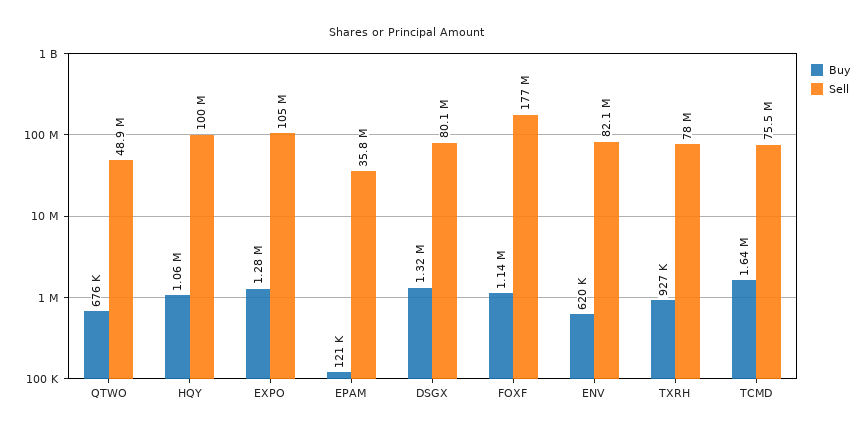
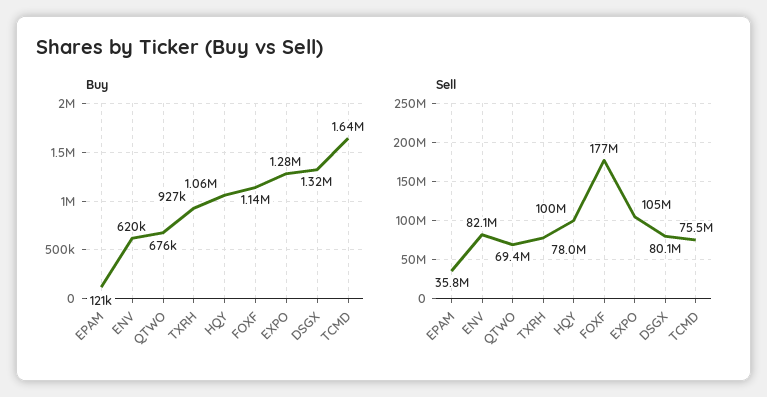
  {
    "Buy": {
      "QTWO": 676000,
      "HQY": 1060000,
      "EXPO": 1280000,
      "EPAM": 121000,
      "DSGX": 1320000,
      "FOXF": 1140000,
      "ENV": 620000,
      "TXRH": 927000,
      "TCMD": 1640000
    },
    "Sell": {
-     "QTWO": 48900000,
+     "QTWO": 69400000,
      "HQY": 100000000,
      "EXPO": 105000000,
      "EPAM": 35800000,
      "DSGX": 80100000,
      "FOXF": 177000000,
      "ENV": 82100000,
      "TXRH": 78000000,
      "TCMD": 75500000
    }
  }

